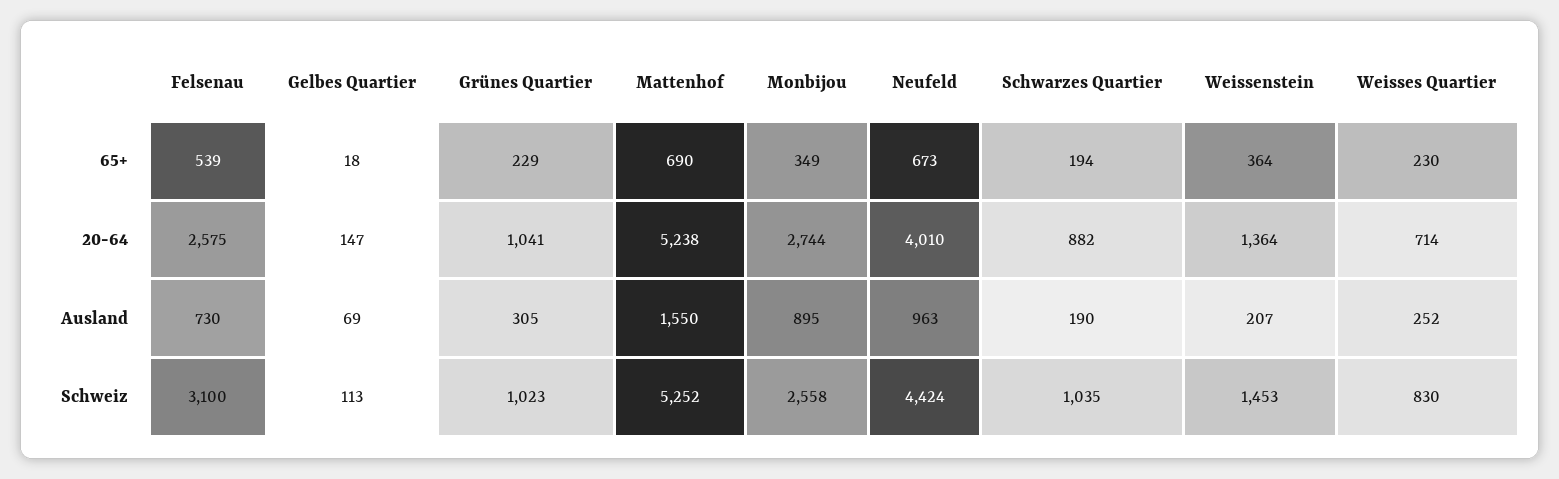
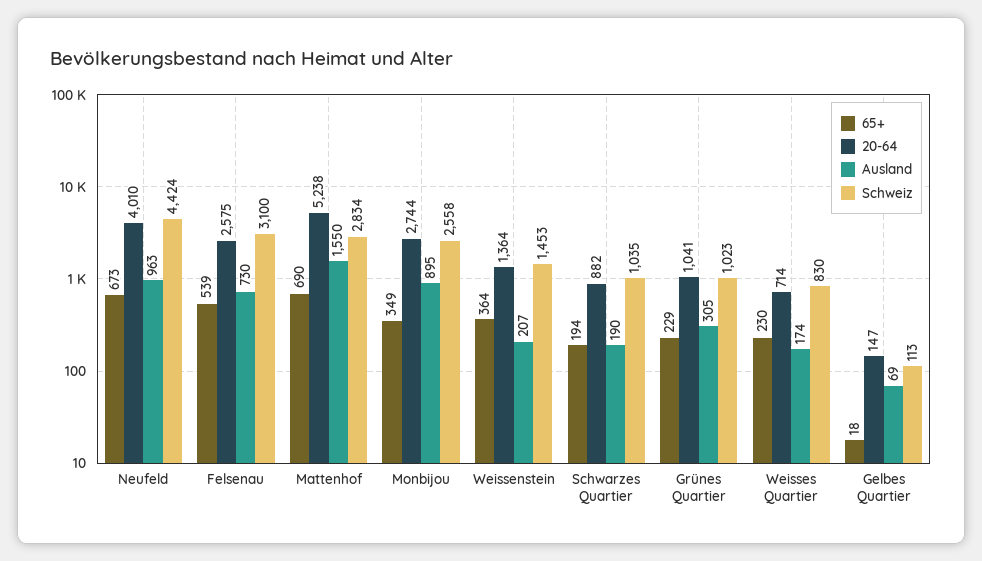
  {
    "65+": {
      "Felsenau": 539,
      "Gelbes Quartier": 18,
      "Grünes Quartier": 229,
      "Mattenhof": 690,
      "Monbijou": 349,
      "Neufeld": 673,
      "Schwarzes Quartier": 194,
      "Weissenstein": 364,
      "Weisses Quartier": 230
    },
    "20-64": {
      "Felsenau": 2575,
      "Gelbes Quartier": 147,
      "Grünes Quartier": 1041,
      "Mattenhof": 5238,
      "Monbijou": 2744,
      "Neufeld": 4010,
      "Schwarzes Quartier": 882,
      "Weissenstein": 1364,
      "Weisses Quartier": 714
    },
    "Ausland": {
      "Felsenau": 730,
      "Gelbes Quartier": 69,
      "Grünes Quartier": 305,
      "Mattenhof": 1550,
      "Monbijou": 895,
      "Neufeld": 963,
      "Schwarzes Quartier": 190,
      "Weissenstein": 207,
-     "Weisses Quartier": 252
+     "Weisses Quartier": 174
    },
    "Schweiz": {
      "Felsenau": 3100,
      "Gelbes Quartier": 113,
      "Grünes Quartier": 1023,
-     "Mattenhof": 5252,
+     "Mattenhof": 2834,
      "Monbijou": 2558,
      "Neufeld": 4424,
      "Schwarzes Quartier": 1035,
      "Weissenstein": 1453,
      "Weisses Quartier": 830
    }
  }

